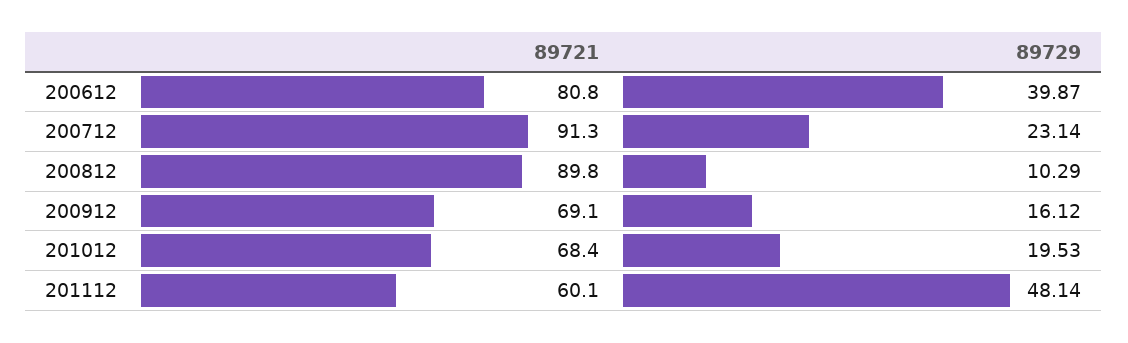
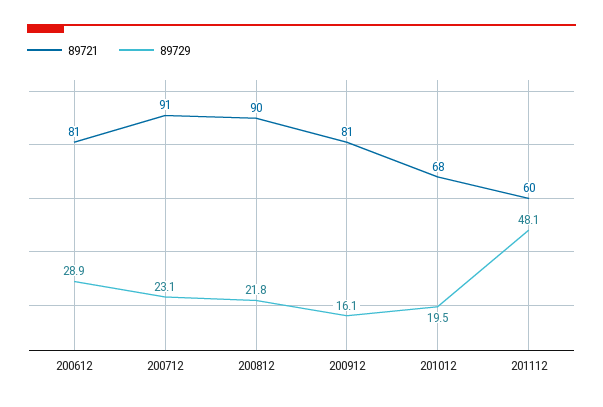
  {
    "89721": {
      "200612": 80.8,
      "200712": 91.3,
      "200812": 89.8,
-     "200912": 69.1,
+     "200912": 81,
      "201012": 68.4,
      "201112": 60.1
    },
    "89729": {
-     "200612": 39.87,
+     "200612": 28.9,
      "200712": 23.14,
-     "200812": 10.29,
+     "200812": 21.8,
      "200912": 16.12,
      "201012": 19.53,
      "201112": 48.14
    }
  }

